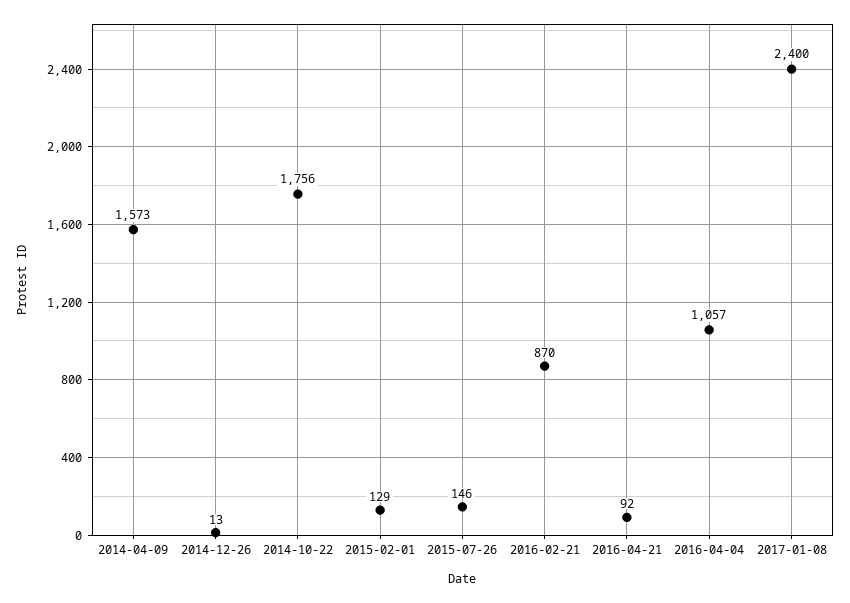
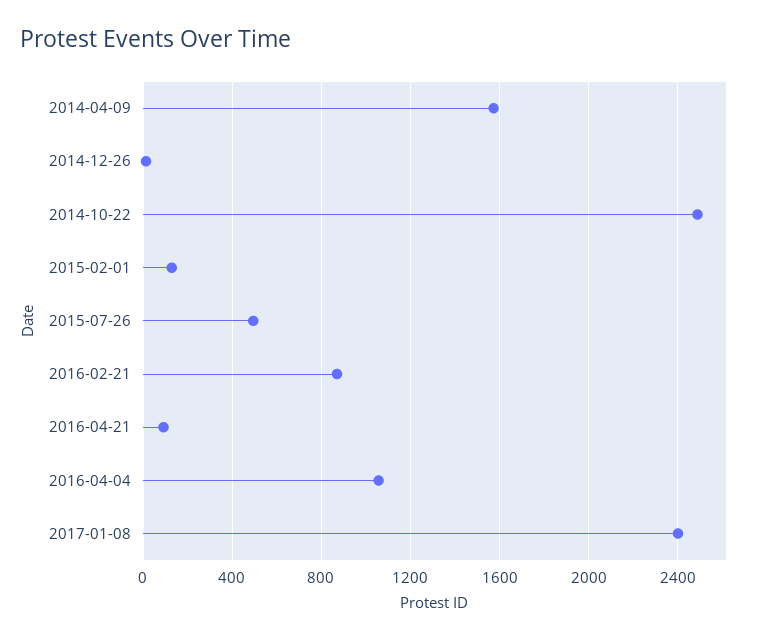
  {
    "2014-04-09": 1573,
    "2014-12-26": 13,
-   "2014-10-22": 1756,
+   "2014-10-22": 2500,
    "2015-02-01": 129,
-   "2015-07-26": 146,
+   "2015-07-26": 500,
    "2016-02-21": 870,
    "2016-04-21": 92,
    "2016-04-04": 1057,
    "2017-01-08": 2400
  }

